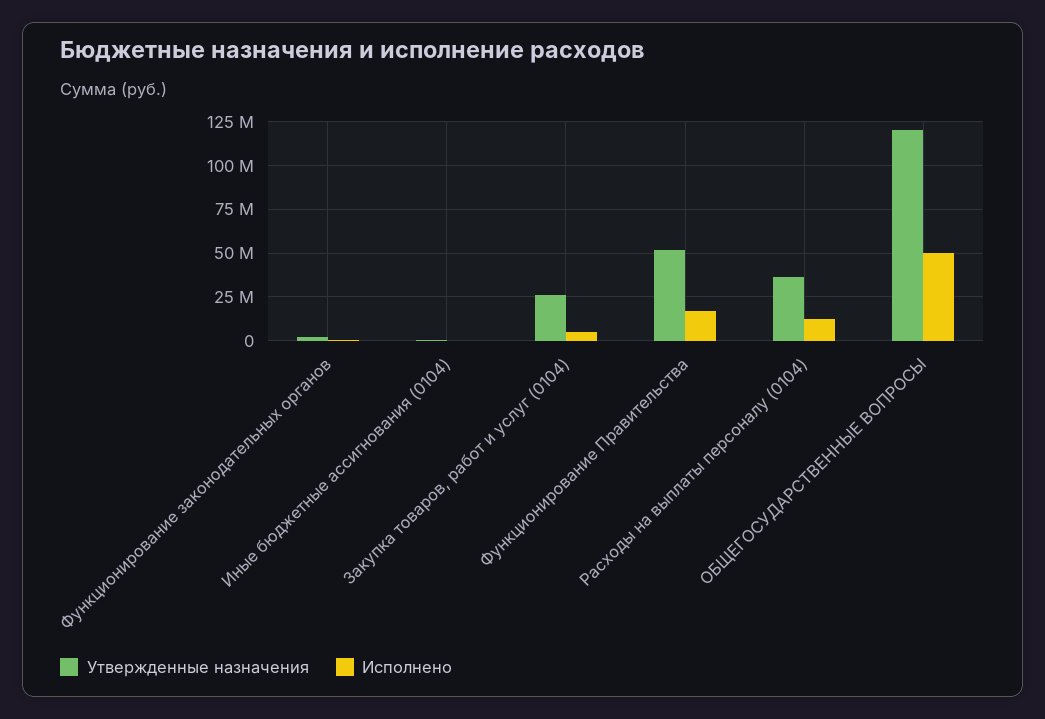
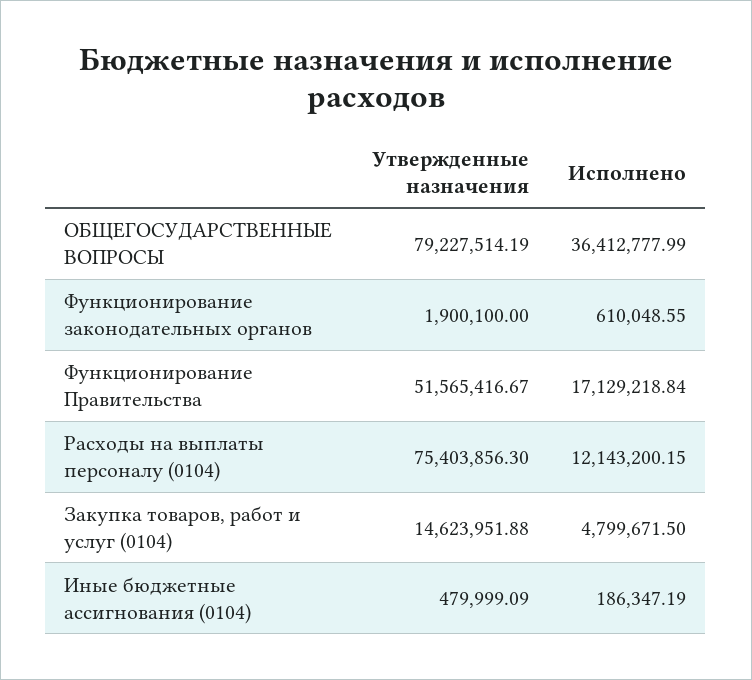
  {
    "Утвержденные назначения": {
      "Функционирование законодательных органов": 1900100,
      "Иные бюджетные ассигнования (0104)": 479999.09,
-     "Закупка товаров, работ и услуг (0104)": 25000000,
+     "Закупка товаров, работ и услуг (0104)": 14623951.88,
      "Функционирование Правительства": 51565416.67,
-     "Расходы на выплаты персоналу (0104)": 35000000,
+     "Расходы на выплаты персоналу (0104)": 75403856.3,
-     "ОБЩЕГОСУДАРСТВЕННЫЕ ВОПРОСЫ": 120000000
+     "ОБЩЕГОСУДАРСТВЕННЫЕ ВОПРОСЫ": 79227514.19
    },
    "Исполнено": {
      "Функционирование законодательных органов": 610048.55,
      "Иные бюджетные ассигнования (0104)": 186347.19,
      "Закупка товаров, работ и услуг (0104)": 4799671.5,
      "Функционирование Правительства": 17129218.84,
      "Расходы на выплаты персоналу (0104)": 12143200.15,
-     "ОБЩЕГОСУДАРСТВЕННЫЕ ВОПРОСЫ": 50000000
+     "ОБЩЕГОСУДАРСТВЕННЫЕ ВОПРОСЫ": 36412777.99
    }
  }

